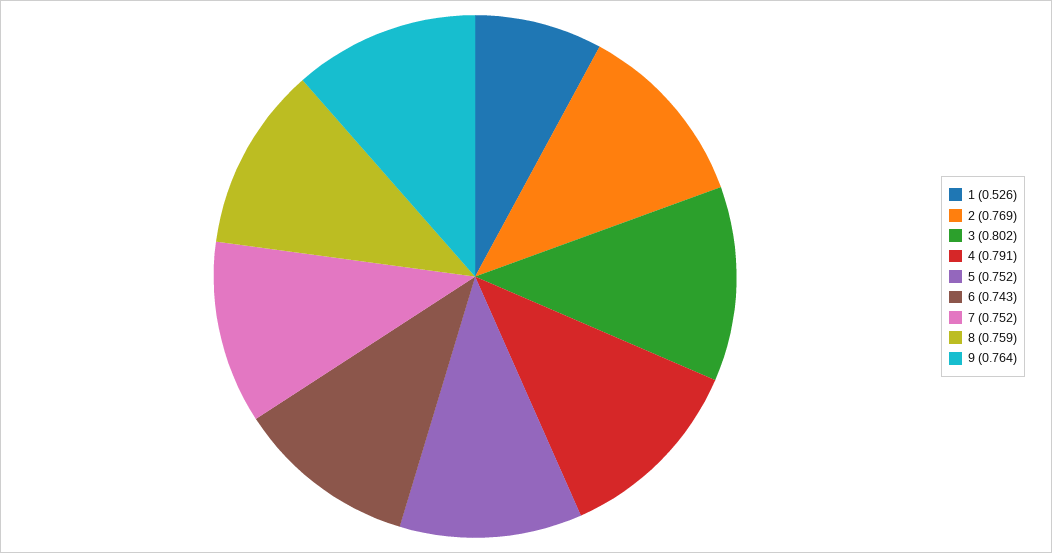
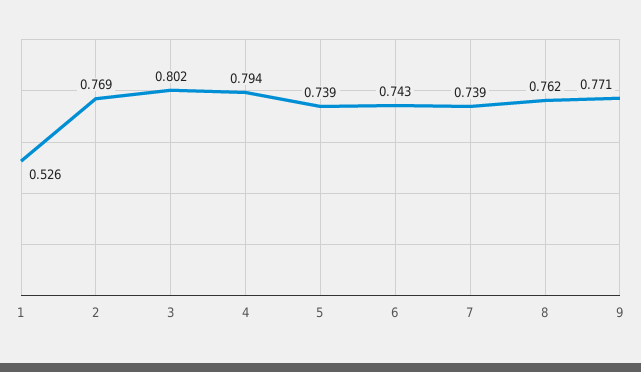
  {
    "1": 0.526,
    "2": 0.769,
    "3": 0.802,
-   "4": 0.791,
+   "4": 0.794,
-   "5": 0.752,
+   "5": 0.739,
    "6": 0.743,
-   "7": 0.752,
+   "7": 0.739,
-   "8": 0.759,
+   "8": 0.762,
-   "9": 0.764
+   "9": 0.771
  }

